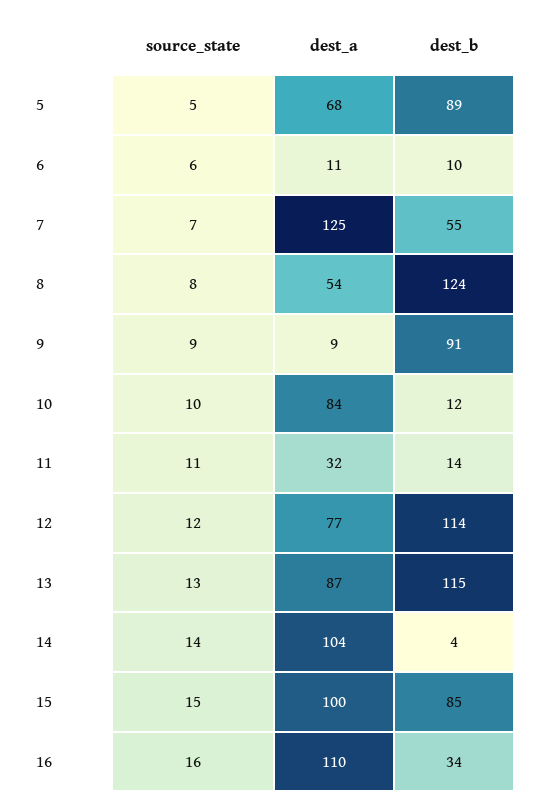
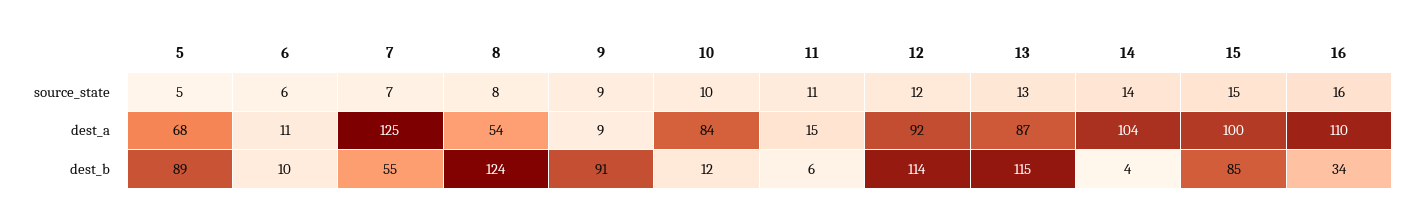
  {
    "source_state": {
      "5": 5,
      "6": 6,
      "7": 7,
      "8": 8,
      "9": 9,
      "10": 10,
      "11": 11,
      "12": 12,
      "13": 13,
      "14": 14,
      "15": 15,
      "16": 16
    },
    "dest_a": {
      "5": 68,
      "6": 11,
      "7": 125,
      "8": 54,
      "9": 9,
      "10": 84,
-     "11": 32,
+     "11": 15,
-     "12": 77,
+     "12": 92,
      "13": 87,
      "14": 104,
      "15": 100,
      "16": 110
    },
    "dest_b": {
      "5": 89,
      "6": 10,
      "7": 55,
      "8": 124,
      "9": 91,
      "10": 12,
-     "11": 14,
+     "11": 6,
      "12": 114,
      "13": 115,
      "14": 4,
      "15": 85,
      "16": 34
    }
  }

